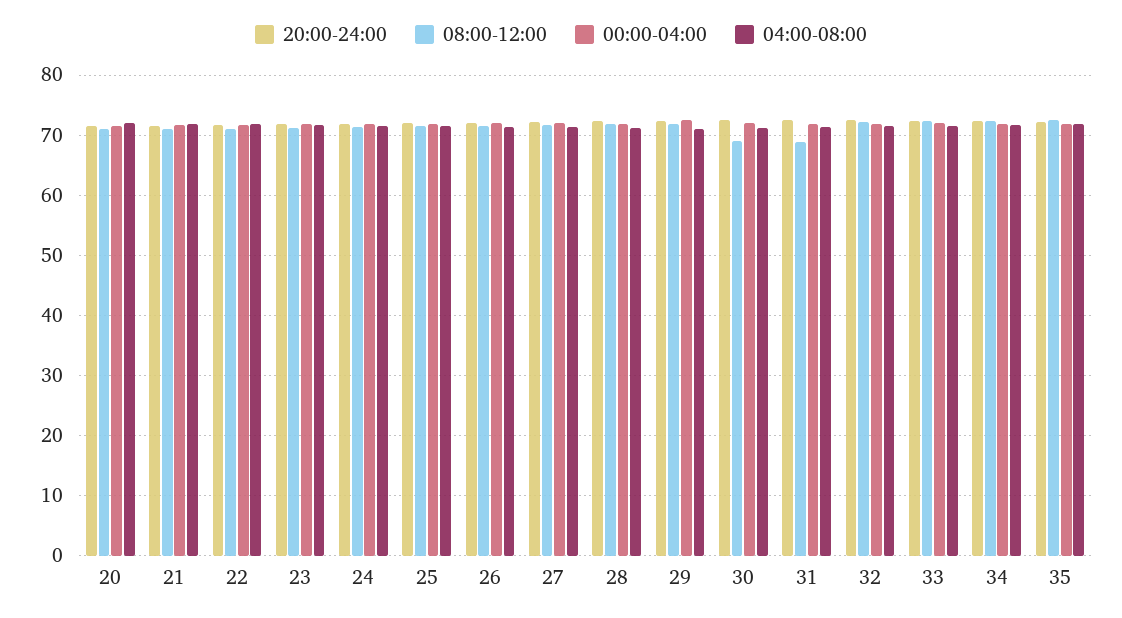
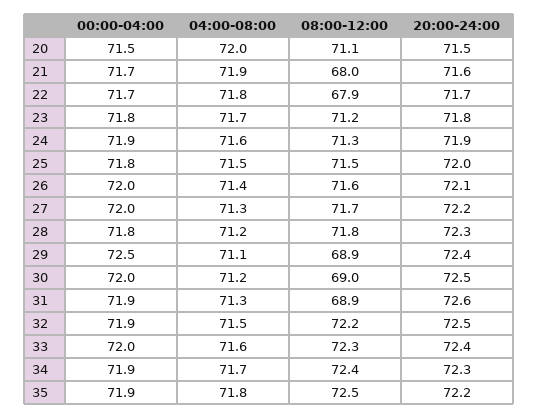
  {
    "20:00-24:00": {
      "20": 71.5,
      "21": 71.6,
      "22": 71.7,
      "23": 71.8,
      "24": 71.9,
      "25": 72,
      "26": 72.1,
      "27": 72.2,
      "28": 72.3,
      "29": 72.4,
      "30": 72.5,
      "31": 72.6,
      "32": 72.5,
      "33": 72.4,
      "34": 72.3,
      "35": 72.2
    },
    "08:00-12:00": {
      "20": 71.1,
-     "21": 71,
+     "21": 68,
-     "22": 71,
+     "22": 67.9,
      "23": 71.2,
      "24": 71.3,
      "25": 71.5,
      "26": 71.6,
      "27": 71.7,
      "28": 71.8,
-     "29": 72,
+     "29": 68.9,
      "30": 69,
      "31": 68.9,
      "32": 72.2,
      "33": 72.3,
      "34": 72.4,
      "35": 72.5
    },
    "00:00-04:00": {
      "20": 71.5,
      "21": 71.7,
      "22": 71.7,
      "23": 71.8,
      "24": 71.9,
      "25": 71.8,
      "26": 72,
      "27": 72,
      "28": 71.8,
      "29": 72.5,
      "30": 72,
      "31": 71.9,
      "32": 71.9,
      "33": 72,
      "34": 71.9,
      "35": 71.9
    },
    "04:00-08:00": {
      "20": 72,
      "21": 71.9,
      "22": 71.8,
      "23": 71.7,
      "24": 71.6,
      "25": 71.5,
      "26": 71.4,
      "27": 71.3,
      "28": 71.2,
      "29": 71.1,
      "30": 71.2,
      "31": 71.3,
      "32": 71.5,
      "33": 71.6,
      "34": 71.7,
      "35": 71.8
    }
  }

